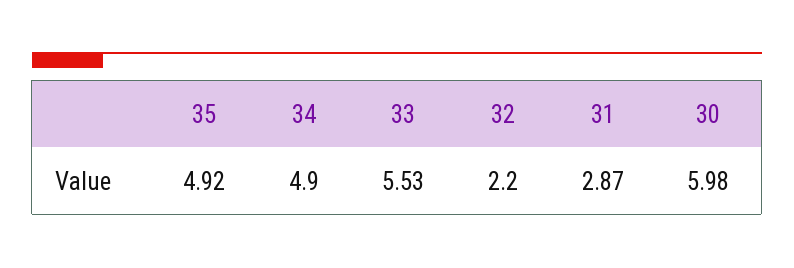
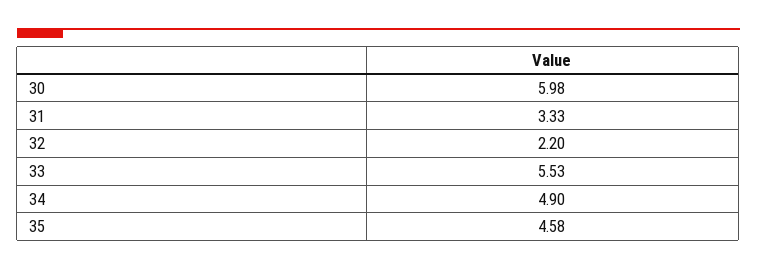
  {
-   "35": 4.92,
+   "35": 4.58,
    "34": 4.9,
    "33": 5.53,
    "32": 2.2,
-   "31": 2.87,
+   "31": 3.33,
    "30": 5.98
  }

